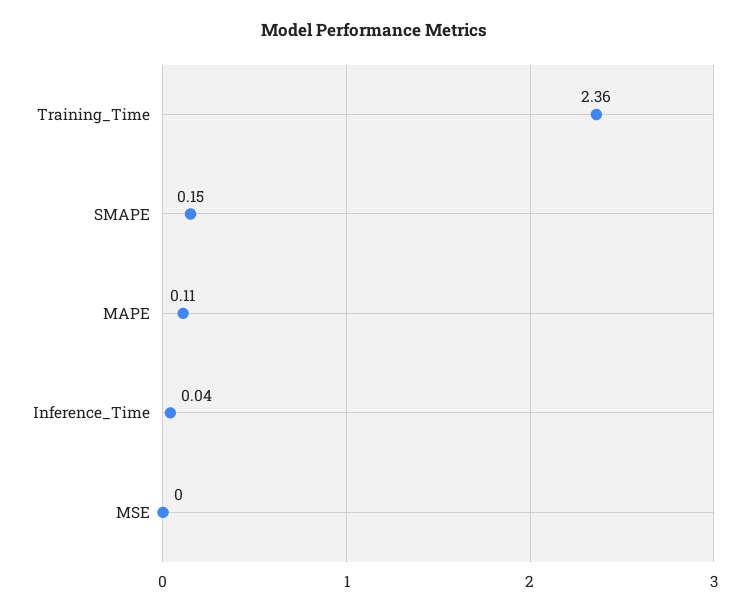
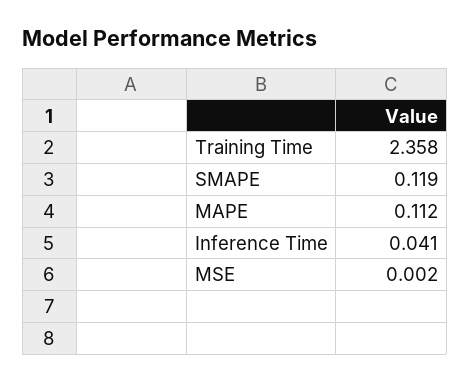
  {
    "Training_Time": 2.358,
-   "SMAPE": 0.15,
+   "SMAPE": 0.119,
    "MAPE": 0.112,
    "Inference_Time": 0.041,
    "MSE": 0.002
  }

